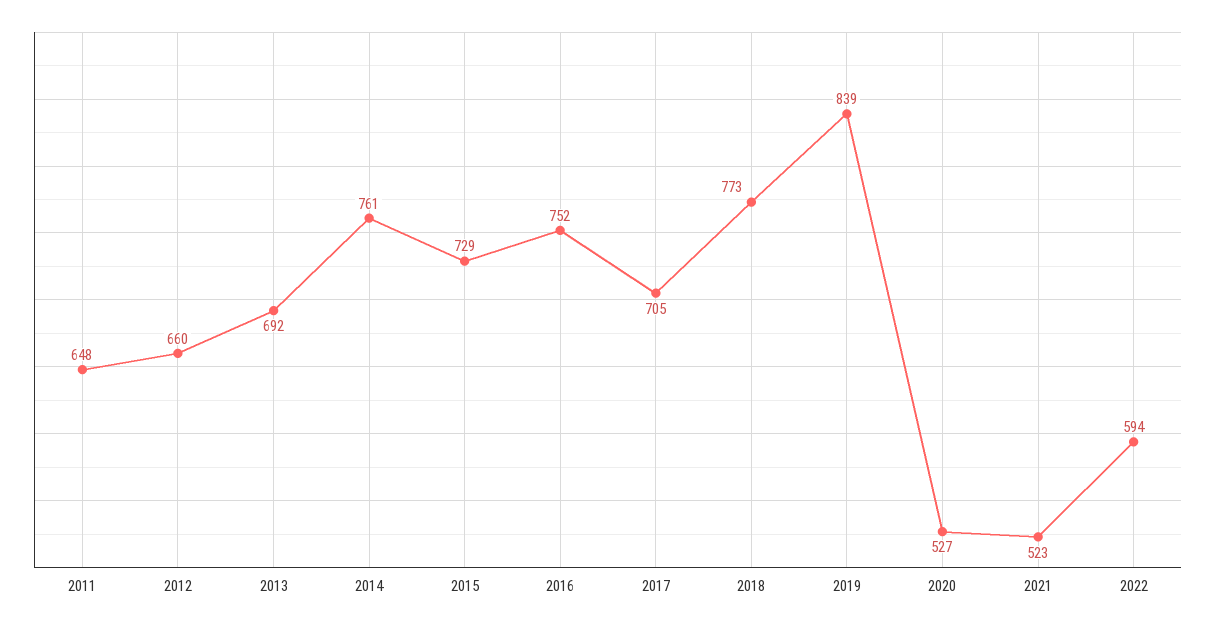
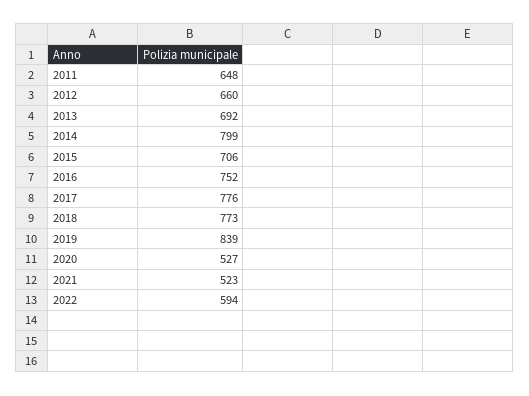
  {
    "2011": 648,
    "2012": 660,
    "2013": 692,
-   "2014": 761,
+   "2014": 799,
-   "2015": 729,
+   "2015": 706,
    "2016": 752,
-   "2017": 705,
+   "2017": 776,
    "2018": 773,
    "2019": 839,
    "2020": 527,
    "2021": 523,
    "2022": 594
  }

